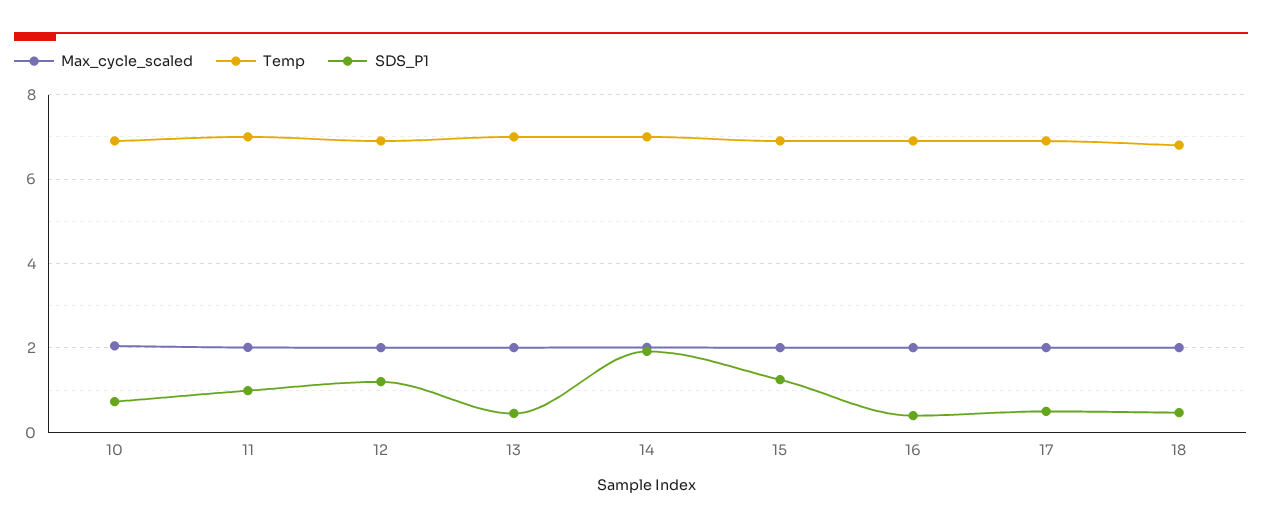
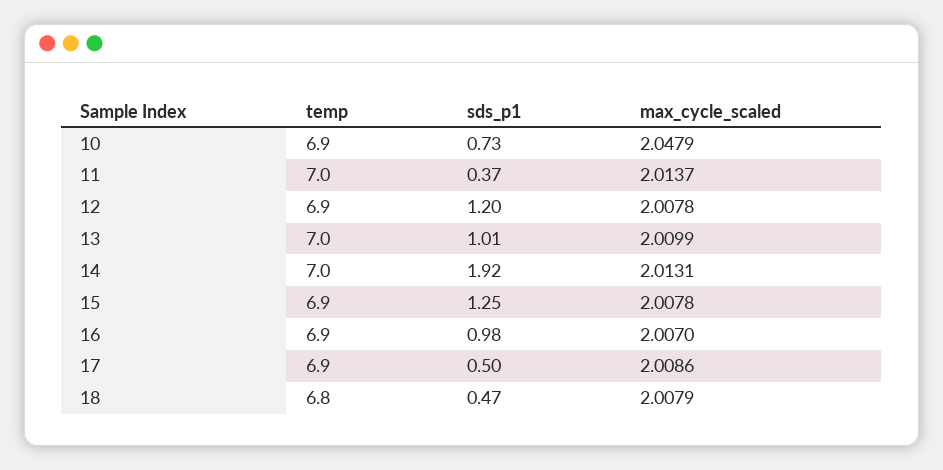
  {
    "Max_cycle_scaled": {
      "10": 2.0479,
      "11": 2.0137,
      "12": 2.0078,
      "13": 2.0099,
      "14": 2.0131,
      "15": 2.0078,
      "16": 2.007,
      "17": 2.0086,
      "18": 2.0079
    },
    "Temp": {
      "10": 6.9,
      "11": 7,
      "12": 6.9,
      "13": 7,
      "14": 7,
      "15": 6.9,
      "16": 6.9,
      "17": 6.9,
      "18": 6.8
    },
    "SDS_P1": {
      "10": 0.73,
-     "11": 1,
+     "11": 0.37,
      "12": 1.2,
-     "13": 0.4,
+     "13": 1.01,
      "14": 1.92,
      "15": 1.25,
-     "16": 0.4,
+     "16": 0.98,
      "17": 0.5,
      "18": 0.47
    }
  }

